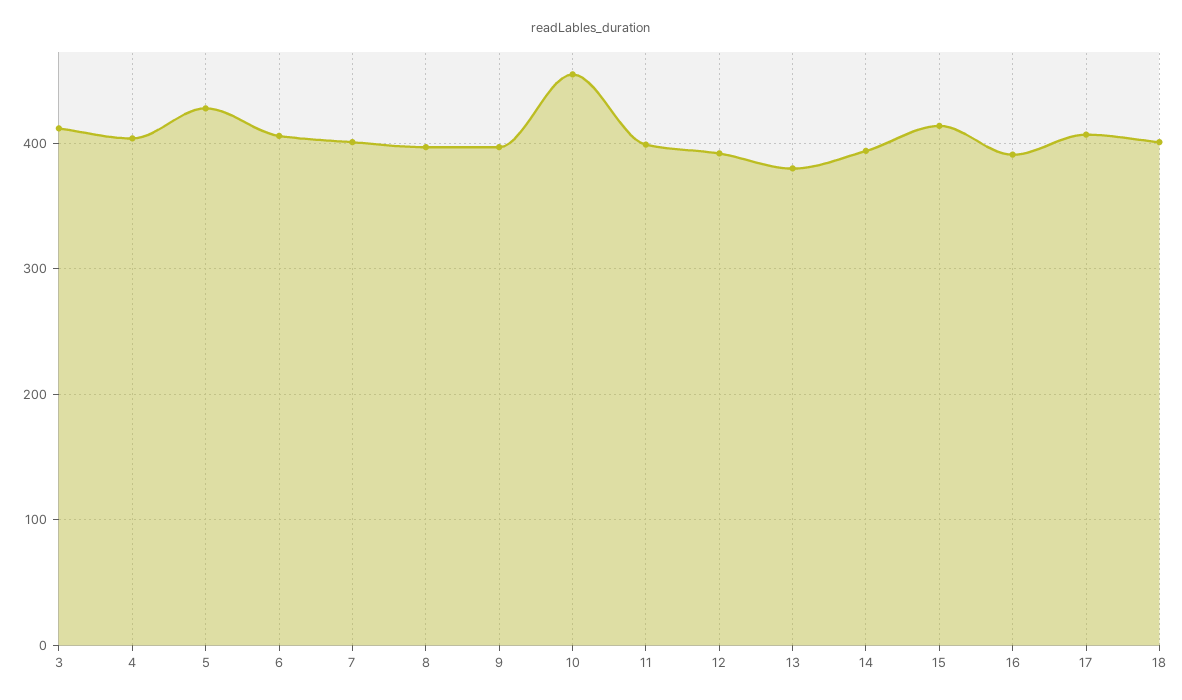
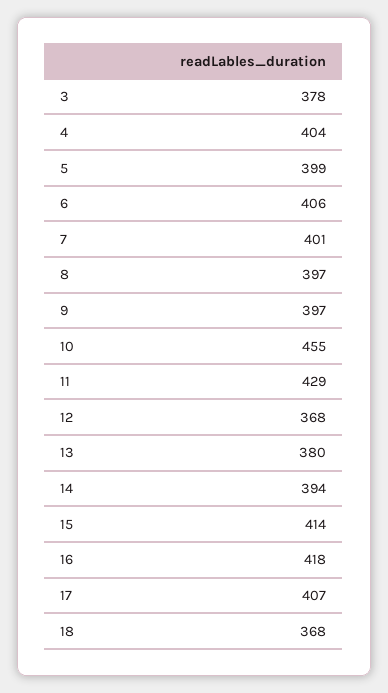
  {
-   "3": 410,
+   "3": 378,
    "4": 404,
-   "5": 430,
+   "5": 399,
    "6": 406,
    "7": 401,
    "8": 397,
    "9": 397,
    "10": 455,
-   "11": 400,
+   "11": 429,
-   "12": 390,
+   "12": 368,
    "13": 380,
    "14": 394,
    "15": 414,
-   "16": 390,
+   "16": 418,
    "17": 407,
-   "18": 400
+   "18": 368
  }

